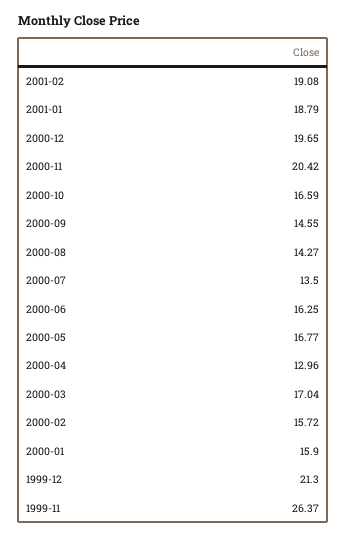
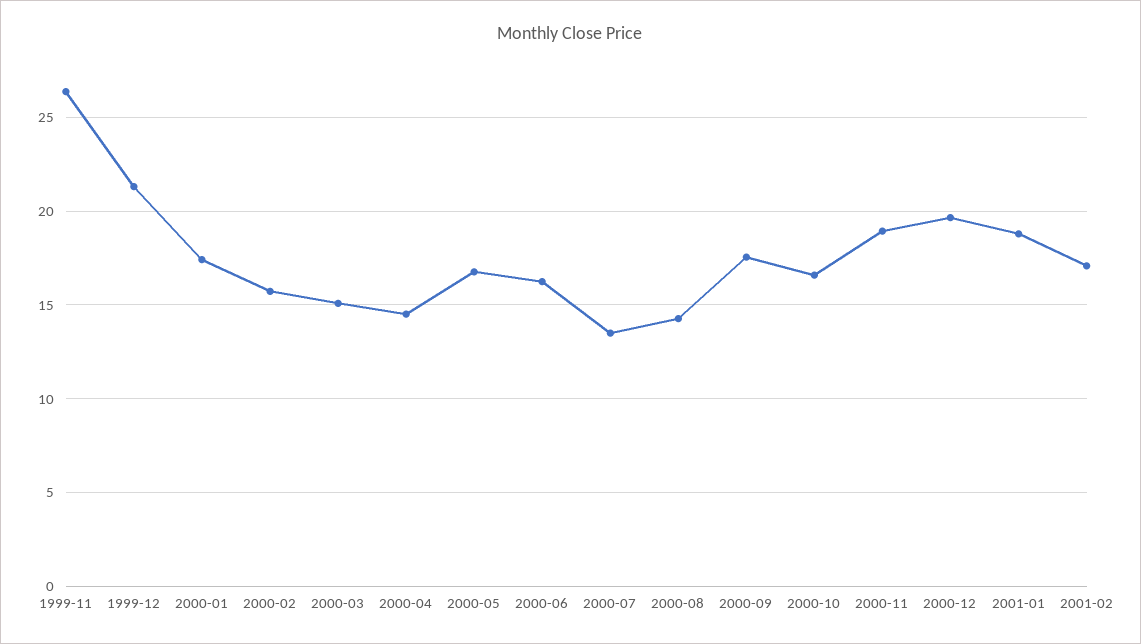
  {
-   "2001-02": 19.08,
+   "2001-02": 17,
    "2001-01": 18.79,
    "2000-12": 19.65,
-   "2000-11": 20.42,
+   "2000-11": 19,
    "2000-10": 16.59,
-   "2000-09": 14.55,
+   "2000-09": 17.5,
    "2000-08": 14.27,
    "2000-07": 13.5,
    "2000-06": 16.25,
    "2000-05": 16.77,
-   "2000-04": 12.96,
+   "2000-04": 14.5,
-   "2000-03": 17.04,
+   "2000-03": 15,
    "2000-02": 15.72,
-   "2000-01": 15.9,
+   "2000-01": 17.5,
    "1999-12": 21.3,
    "1999-11": 26.37
  }

